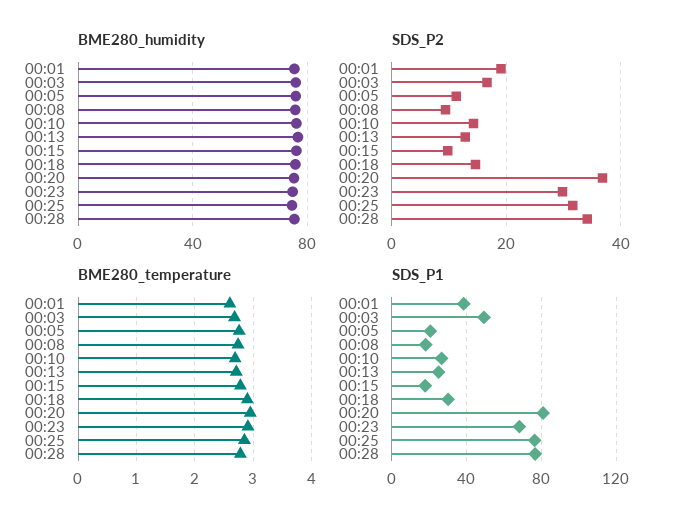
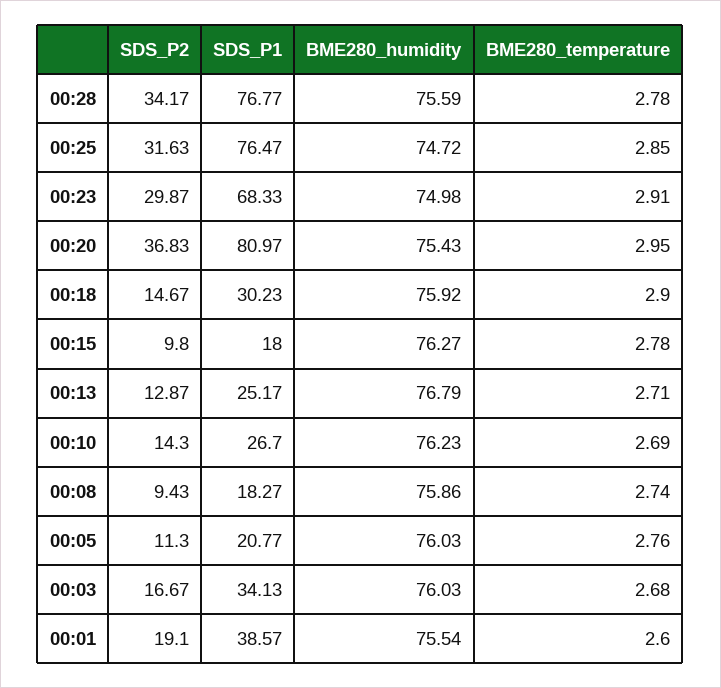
  {
    "BME280_humidity": {
      "00:01": 75.54,
      "00:03": 76.03,
      "00:05": 76.03,
      "00:08": 75.86,
      "00:10": 76.23,
      "00:13": 76.79,
      "00:15": 76.27,
      "00:18": 75.92,
      "00:20": 75.43,
      "00:23": 74.98,
      "00:25": 74.72,
      "00:28": 75.59
    },
    "SDS_P2": {
      "00:01": 19.1,
      "00:03": 16.67,
      "00:05": 11.3,
      "00:08": 9.43,
      "00:10": 14.3,
      "00:13": 12.87,
      "00:15": 9.8,
      "00:18": 14.67,
      "00:20": 36.83,
      "00:23": 29.87,
      "00:25": 31.63,
      "00:28": 34.17
    },
    "BME280_temperature": {
      "00:01": 2.6,
      "00:03": 2.68,
      "00:05": 2.76,
      "00:08": 2.74,
      "00:10": 2.69,
      "00:13": 2.71,
      "00:15": 2.78,
      "00:18": 2.9,
      "00:20": 2.95,
      "00:23": 2.91,
      "00:25": 2.85,
      "00:28": 2.78
    },
    "SDS_P1": {
      "00:01": 38.57,
-     "00:03": 50,
+     "00:03": 34.13,
      "00:05": 20.77,
      "00:08": 18.27,
      "00:10": 26.7,
      "00:13": 25.17,
      "00:15": 18,
      "00:18": 30.23,
      "00:20": 80.97,
      "00:23": 68.33,
      "00:25": 76.47,
      "00:28": 76.77
    }
  }

